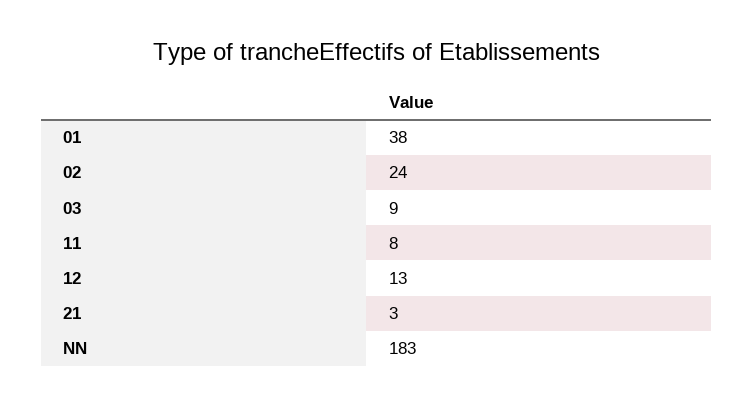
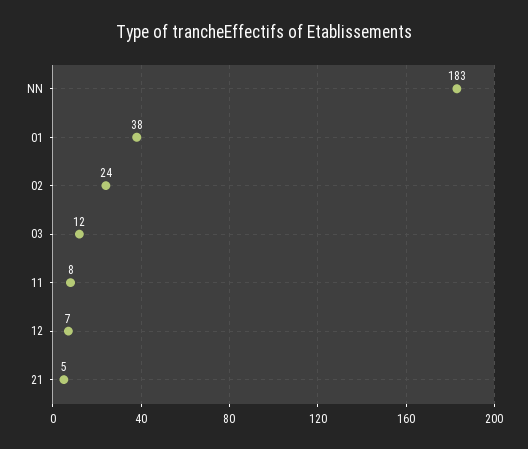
  {
    "01": 38,
    "02": 24,
-   "03": 9,
+   "03": 12,
    "11": 8,
-   "12": 13,
+   "12": 7,
-   "21": 3,
+   "21": 5,
    "NN": 183
  }

